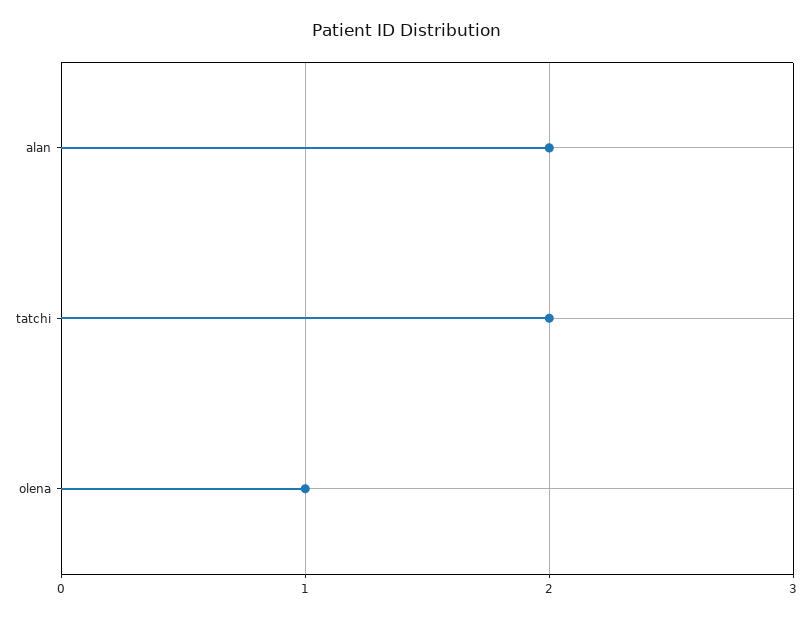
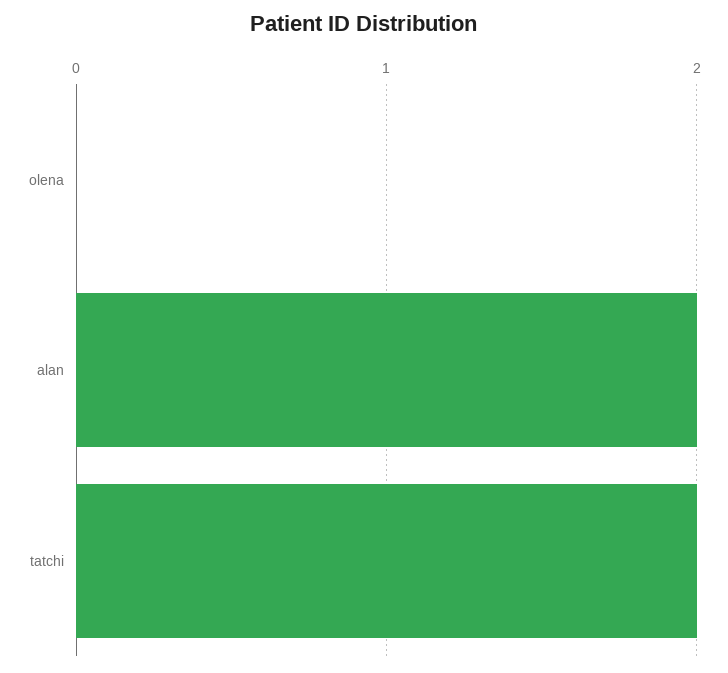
  {
    "alan": 2,
    "tatchi": 2,
-   "olena": 1
+   "olena": 0
  }

